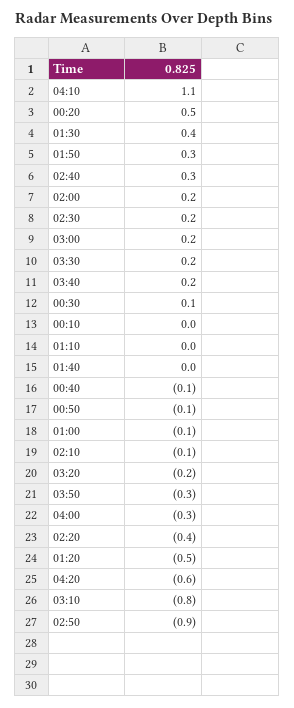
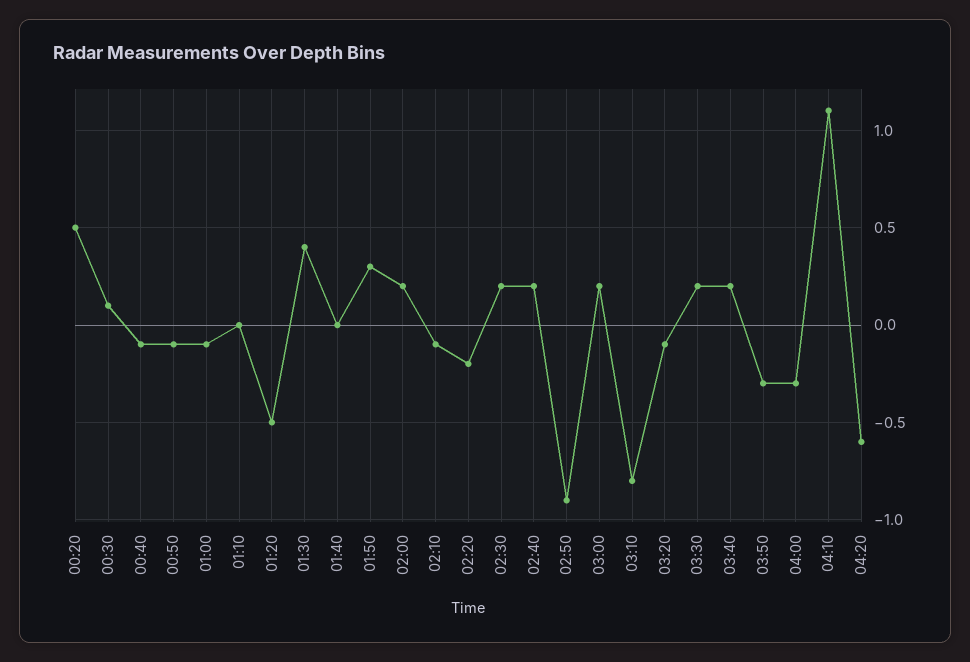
  {
    "04:10": 1.1,
    "00:20": 0.5,
    "01:30": 0.4,
    "01:50": 0.3,
-   "02:40": 0.3,
+   "02:40": 0.2,
    "02:00": 0.2,
    "02:30": 0.2,
    "03:00": 0.2,
    "03:30": 0.2,
    "03:40": 0.2,
    "00:30": 0.1,
-   "00:10": 0,
    "01:10": 0,
    "01:40": 0,
    "00:40": -0.1,
    "00:50": -0.1,
    "01:00": -0.1,
    "02:10": -0.1,
-   "03:20": -0.2,
+   "03:20": -0.1,
    "03:50": -0.3,
    "04:00": -0.3,
-   "02:20": -0.4,
+   "02:20": -0.2,
    "01:20": -0.5,
    "04:20": -0.6,
    "03:10": -0.8,
    "02:50": -0.9
  }

